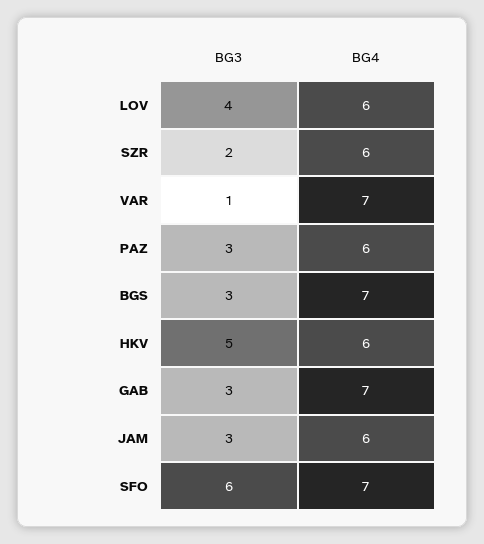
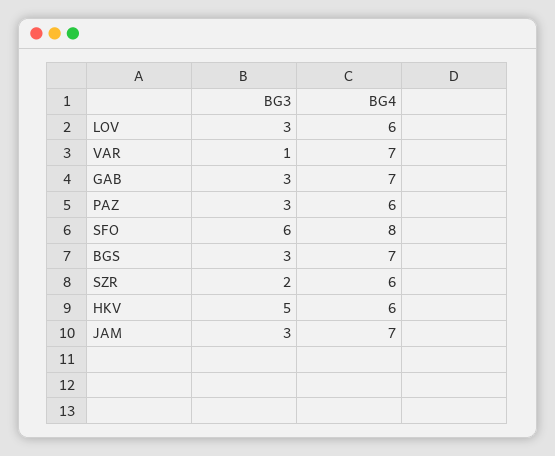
  {
    "BG3": {
-     "LOV": 4,
+     "LOV": 3,
      "SZR": 2,
      "VAR": 1,
      "PAZ": 3,
      "BGS": 3,
      "HKV": 5,
      "GAB": 3,
      "JAM": 3,
      "SFO": 6
    },
    "BG4": {
      "LOV": 6,
      "SZR": 6,
      "VAR": 7,
      "PAZ": 6,
      "BGS": 7,
      "HKV": 6,
      "GAB": 7,
-     "JAM": 6,
+     "JAM": 7,
-     "SFO": 7
+     "SFO": 8
    }
  }

